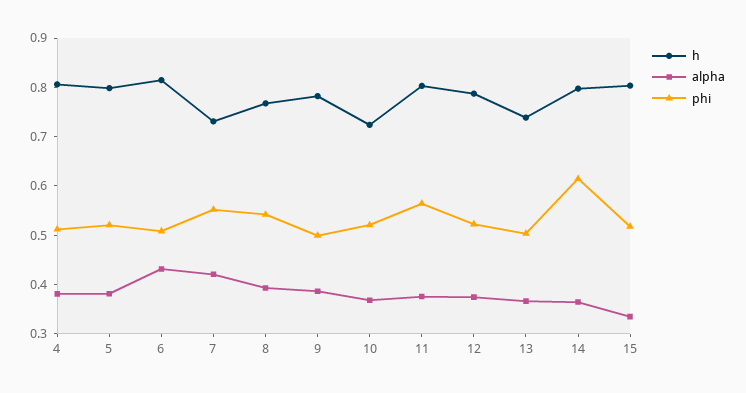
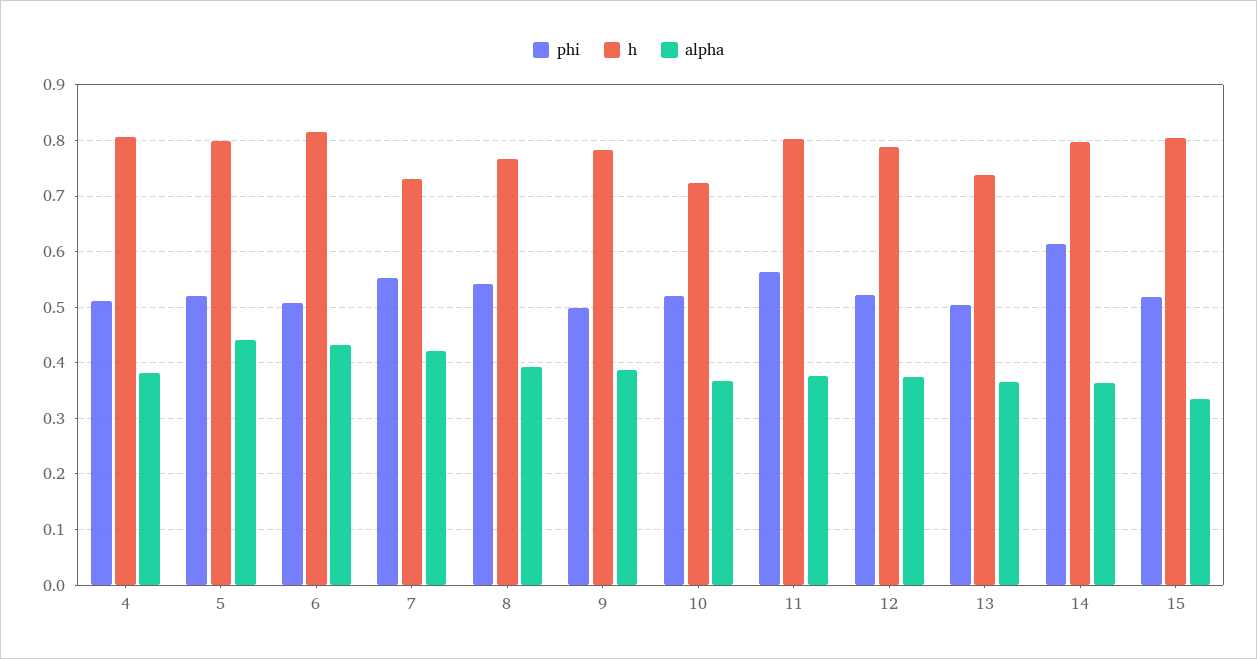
  {
    "h": {
      "4": 0.8,
      "5": 0.8,
      "6": 0.82,
      "7": 0.74,
      "8": 0.76,
      "9": 0.78,
      "10": 0.72,
      "11": 0.8,
      "12": 0.78,
      "13": 0.74,
      "14": 0.8,
      "15": 0.8
    },
    "alpha": {
      "4": 0.38,
-     "5": 0.38,
+     "5": 0.44,
      "6": 0.44,
      "7": 0.42,
      "8": 0.4,
      "9": 0.38,
      "10": 0.36,
      "11": 0.38,
      "12": 0.38,
      "13": 0.36,
      "14": 0.36,
      "15": 0.34
    },
    "phi": {
      "4": 0.52,
      "5": 0.52,
      "6": 0.5,
      "7": 0.56,
      "8": 0.54,
      "9": 0.5,
      "10": 0.52,
      "11": 0.56,
      "12": 0.52,
      "13": 0.5,
      "14": 0.62,
      "15": 0.52
    }
  }

